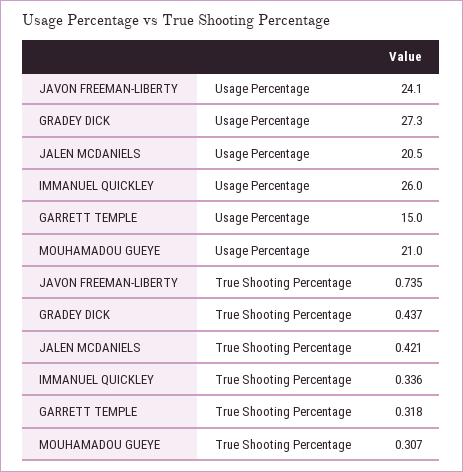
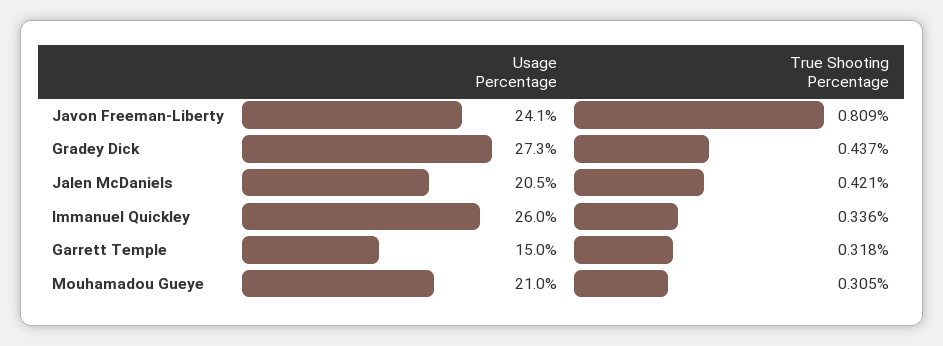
  {
    "JAVON FREEMAN-LIBERTY": {
      "Usage Percentage": 24.1,
-     "True Shooting Percentage": 0.735
+     "True Shooting Percentage": 0.809
    },
    "GRADEY DICK": {
      "Usage Percentage": 27.3,
      "True Shooting Percentage": 0.437
    },
    "JALEN MCDANIELS": {
      "Usage Percentage": 20.5,
      "True Shooting Percentage": 0.421
    },
    "IMMANUEL QUICKLEY": {
      "Usage Percentage": 26,
      "True Shooting Percentage": 0.336
    },
    "GARRETT TEMPLE": {
      "Usage Percentage": 15,
      "True Shooting Percentage": 0.318
    },
    "MOUHAMADOU GUEYE": {
      "Usage Percentage": 21,
-     "True Shooting Percentage": 0.307
+     "True Shooting Percentage": 0.305
    }
  }

